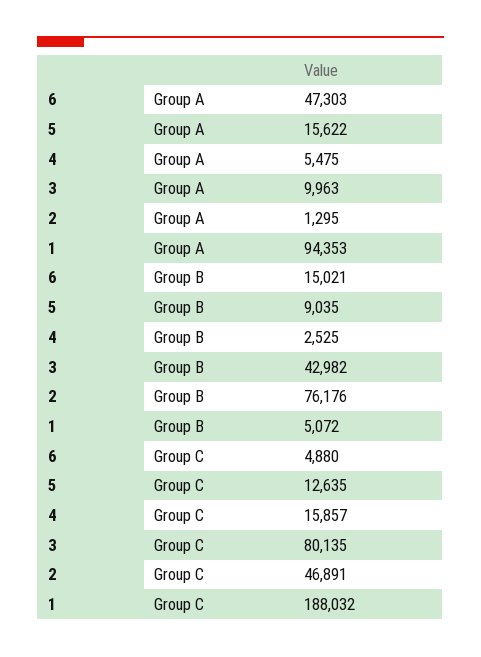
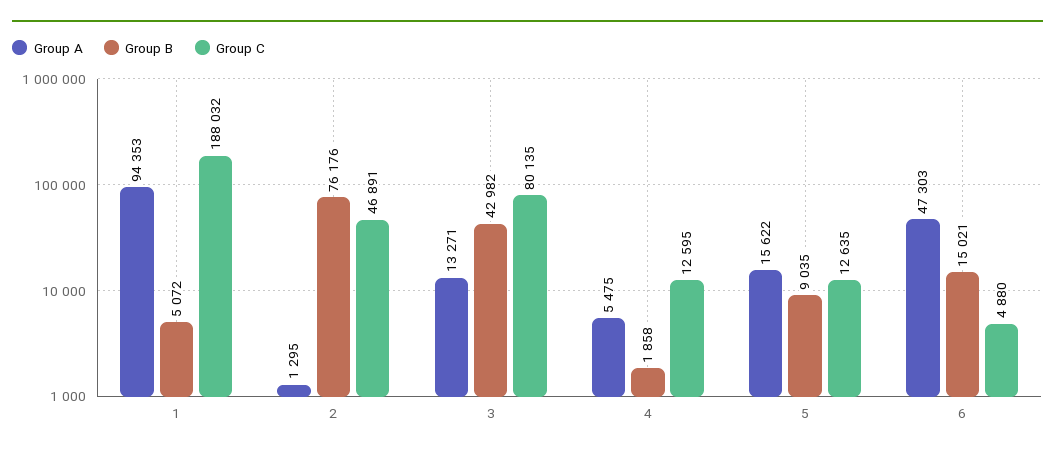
  {
    "Group A": {
      "6": 47303,
      "5": 15622,
      "4": 5475,
-     "3": 9963,
+     "3": 13271,
      "2": 1295,
      "1": 94353
    },
    "Group B": {
      "6": 15021,
      "5": 9035,
-     "4": 2525,
+     "4": 1858,
      "3": 42982,
      "2": 76176,
      "1": 5072
    },
    "Group C": {
      "6": 4880,
      "5": 12635,
-     "4": 15857,
+     "4": 12595,
      "3": 80135,
      "2": 46891,
      "1": 188032
    }
  }

